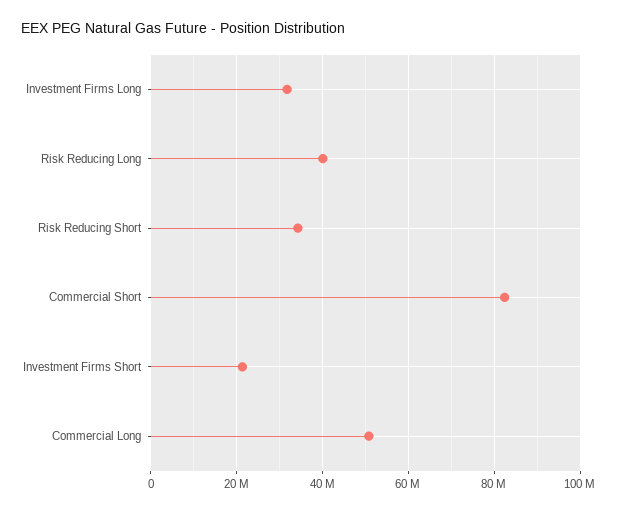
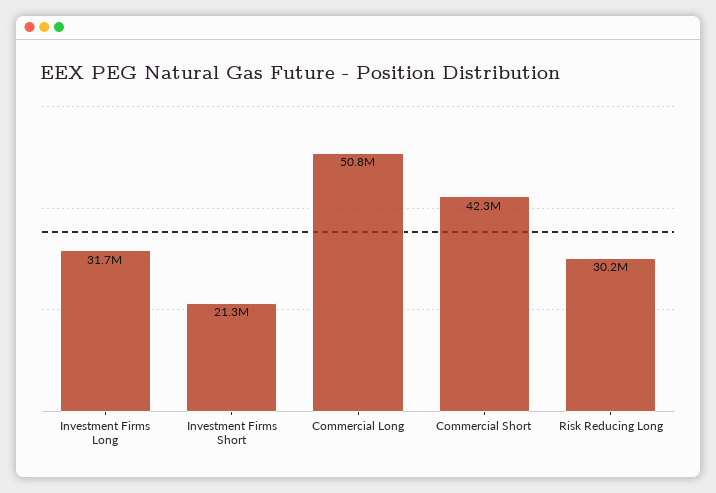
  {
    "Investment Firms Long": 31700000,
-   "Risk Reducing Long": 40000000,
+   "Risk Reducing Long": 30200000,
-   "Risk Reducing Short": 34000000,
-   "Commercial Short": 82000000,
+   "Commercial Short": 42300000,
    "Investment Firms Short": 21300000,
    "Commercial Long": 50800000
  }

